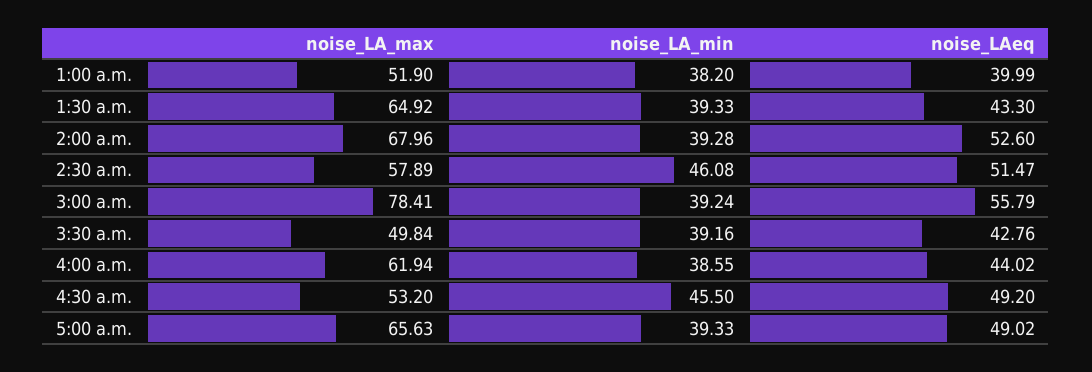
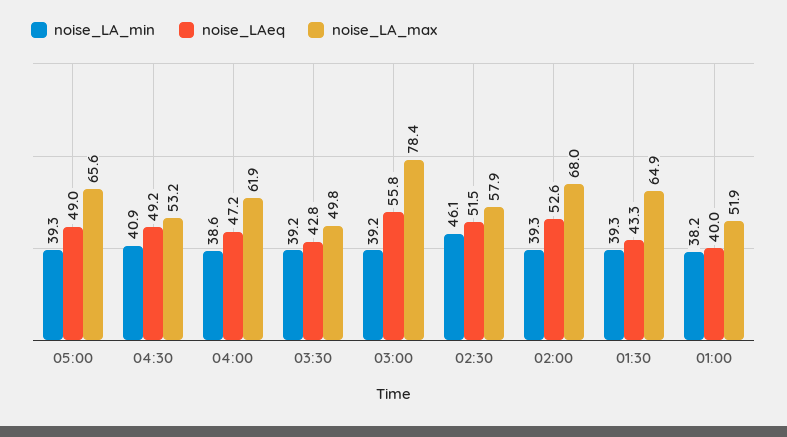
  {
    "noise_LA_max": {
      "1:00 a.m.": 51.9,
      "1:30 a.m.": 64.92,
      "2:00 a.m.": 67.96,
      "2:30 a.m.": 57.89,
      "3:00 a.m.": 78.41,
      "3:30 a.m.": 49.84,
      "4:00 a.m.": 61.94,
      "4:30 a.m.": 53.2,
      "5:00 a.m.": 65.63
    },
    "noise_LA_min": {
      "1:00 a.m.": 38.2,
      "1:30 a.m.": 39.33,
      "2:00 a.m.": 39.28,
      "2:30 a.m.": 46.08,
      "3:00 a.m.": 39.24,
      "3:30 a.m.": 39.16,
      "4:00 a.m.": 38.55,
-     "4:30 a.m.": 45.5,
+     "4:30 a.m.": 40.9,
      "5:00 a.m.": 39.33
    },
    "noise_LAeq": {
      "1:00 a.m.": 39.99,
      "1:30 a.m.": 43.3,
      "2:00 a.m.": 52.6,
      "2:30 a.m.": 51.47,
      "3:00 a.m.": 55.79,
      "3:30 a.m.": 42.76,
-     "4:00 a.m.": 44.02,
+     "4:00 a.m.": 47.2,
      "4:30 a.m.": 49.2,
      "5:00 a.m.": 49.02
    }
  }

